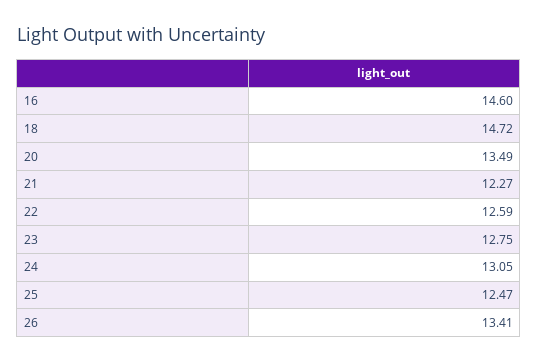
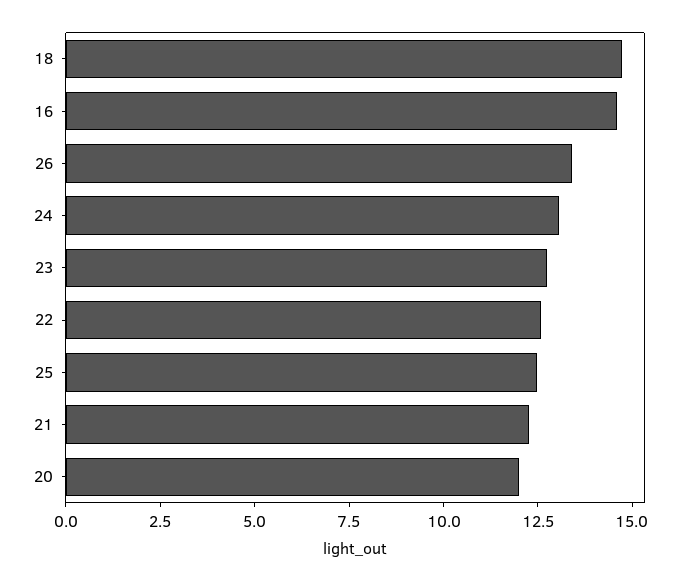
  {
    "16": 14.6,
    "18": 14.72,
-   "20": 13.49,
+   "20": 12,
    "21": 12.27,
    "22": 12.59,
    "23": 12.75,
    "24": 13.05,
    "25": 12.47,
    "26": 13.41
  }

